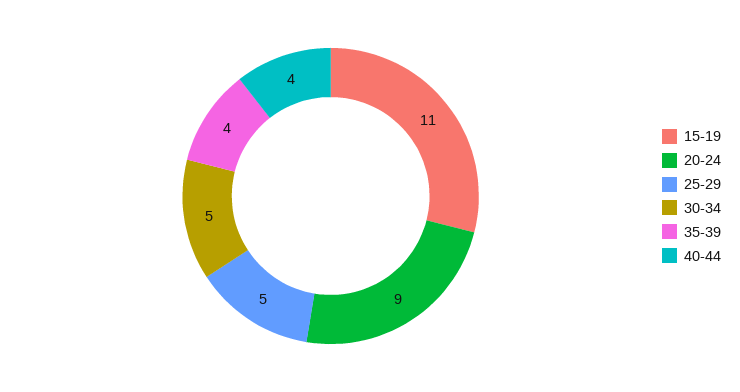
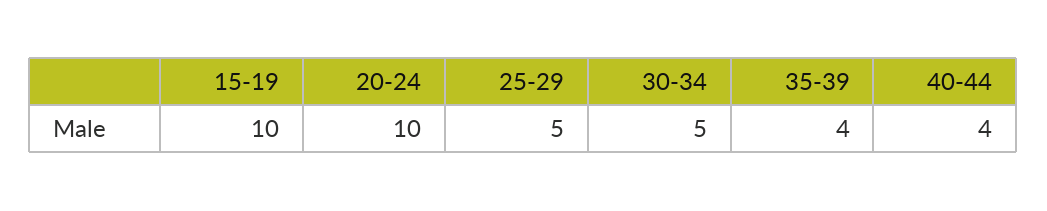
  {
-   "15-19": 11,
+   "15-19": 10,
-   "20-24": 9,
+   "20-24": 10,
    "25-29": 5,
    "30-34": 5,
    "35-39": 4,
    "40-44": 4
  }

